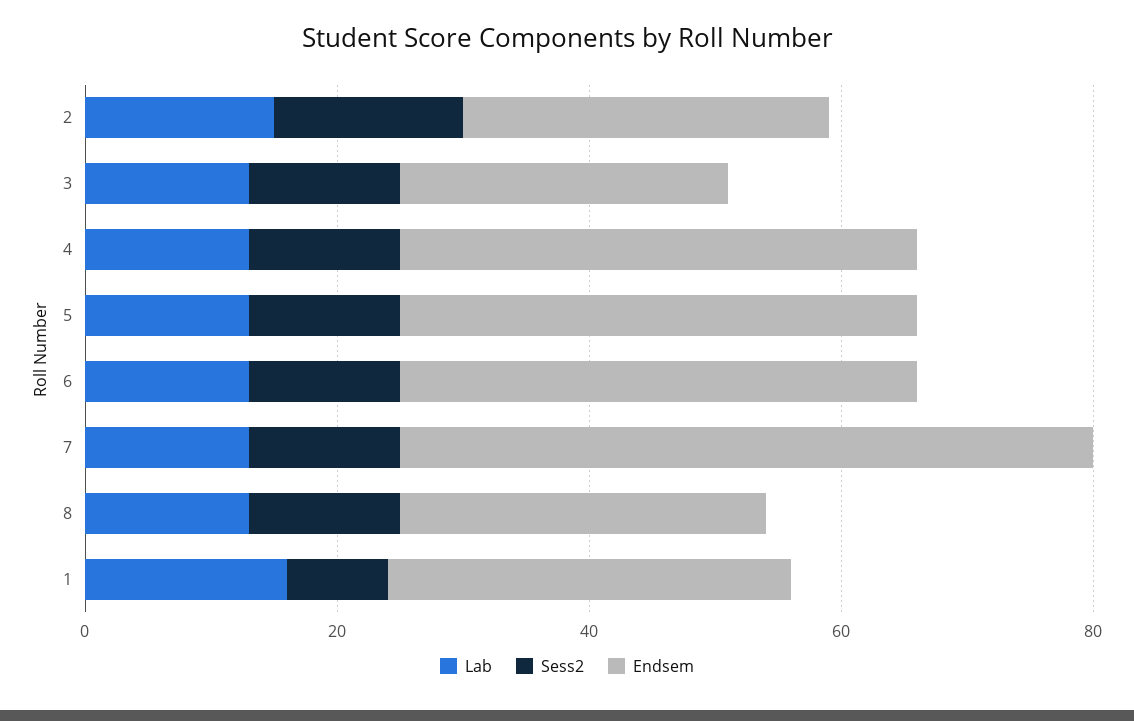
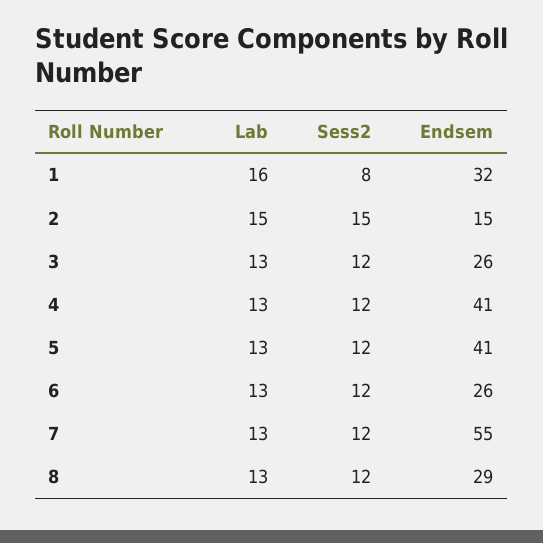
  {
    "Lab": {
      "2": 15,
      "3": 13,
      "4": 13,
      "5": 13,
      "6": 13,
      "7": 13,
      "8": 13,
      "1": 16
    },
    "Sess2": {
      "2": 15,
      "3": 12,
      "4": 12,
      "5": 12,
      "6": 12,
      "7": 12,
      "8": 12,
      "1": 8
    },
    "Endsem": {
-     "2": 30,
+     "2": 15,
      "3": 26,
      "4": 41,
      "5": 41,
-     "6": 40,
+     "6": 26,
      "7": 55,
      "8": 29,
      "1": 32
    }
  }

